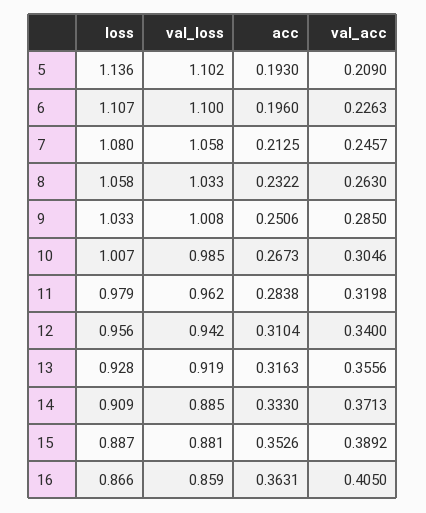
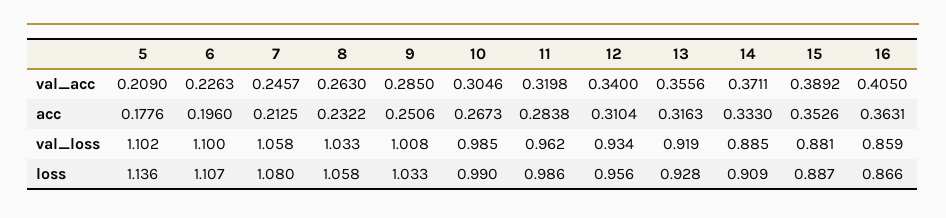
  {
    "loss": {
      "5": 1.136,
      "6": 1.107,
      "7": 1.08,
      "8": 1.058,
      "9": 1.033,
-     "10": 1.007,
+     "10": 0.99,
-     "11": 0.979,
+     "11": 0.986,
      "12": 0.956,
      "13": 0.928,
      "14": 0.909,
      "15": 0.887,
      "16": 0.866
    },
    "val_loss": {
      "5": 1.102,
      "6": 1.1,
      "7": 1.058,
      "8": 1.033,
      "9": 1.008,
      "10": 0.985,
      "11": 0.962,
-     "12": 0.942,
+     "12": 0.934,
      "13": 0.919,
      "14": 0.885,
      "15": 0.881,
      "16": 0.859
    },
    "acc": {
-     "5": 0.193,
+     "5": 0.1776,
      "6": 0.196,
      "7": 0.2125,
      "8": 0.2322,
      "9": 0.2506,
      "10": 0.2673,
      "11": 0.2838,
      "12": 0.3104,
      "13": 0.3163,
      "14": 0.333,
      "15": 0.3526,
      "16": 0.3631
    },
    "val_acc": {
      "5": 0.209,
      "6": 0.2263,
      "7": 0.2457,
      "8": 0.263,
      "9": 0.285,
      "10": 0.3046,
      "11": 0.3198,
      "12": 0.34,
      "13": 0.3556,
-     "14": 0.3713,
+     "14": 0.3711,
      "15": 0.3892,
      "16": 0.405
    }
  }

